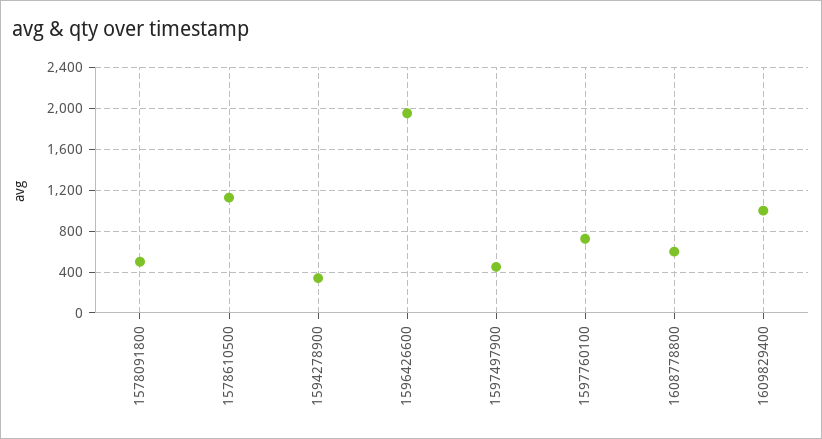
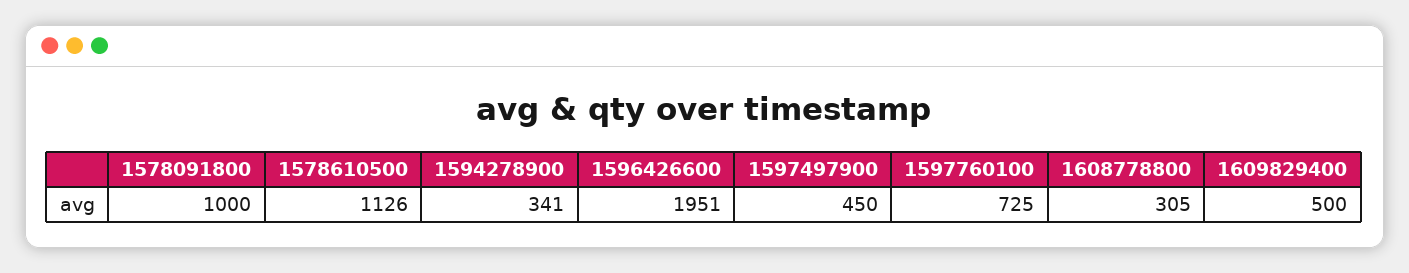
  {
-   "1578091800": 500,
+   "1578091800": 1000,
    "1578610500": 1126,
    "1594278900": 341,
    "1596426600": 1951,
    "1597497900": 450,
    "1597760100": 725,
-   "1608778800": 600,
+   "1608778800": 305,
-   "1609829400": 1000
+   "1609829400": 500
  }

